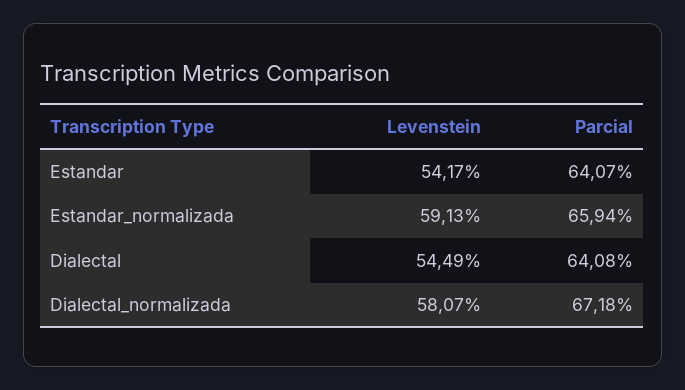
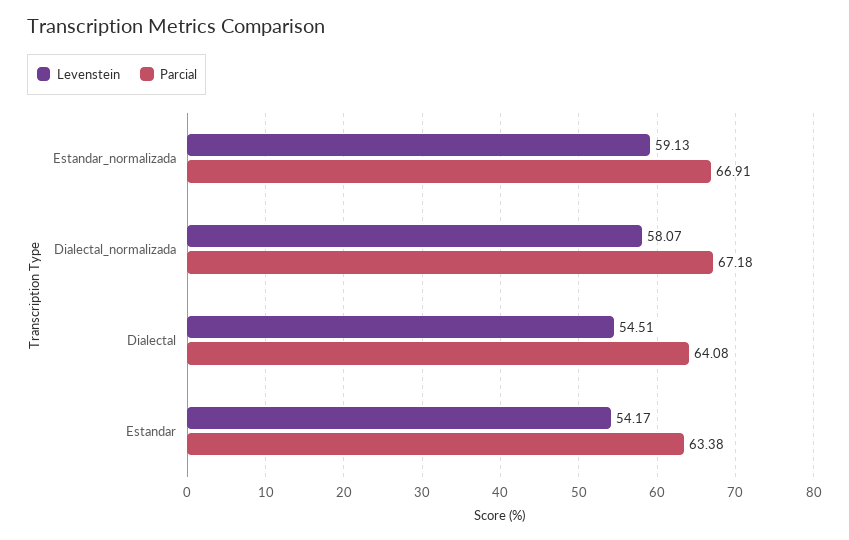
  {
    "Levenstein": {
      "Estandar": 54.17,
      "Estandar_normalizada": 59.13,
-     "Dialectal": 54.49,
+     "Dialectal": 54.51,
      "Dialectal_normalizada": 58.07
    },
    "Parcial": {
-     "Estandar": 64.07,
+     "Estandar": 63.38,
-     "Estandar_normalizada": 65.94,
+     "Estandar_normalizada": 66.91,
      "Dialectal": 64.08,
      "Dialectal_normalizada": 67.18
    }
  }

